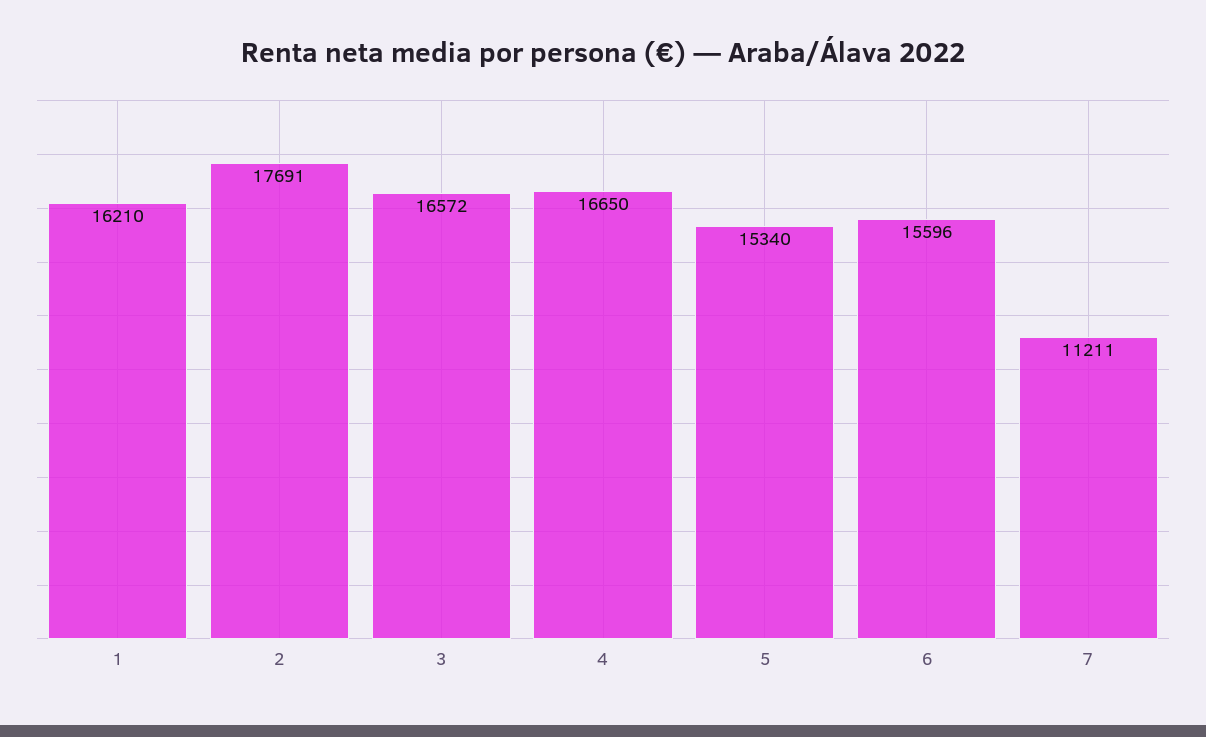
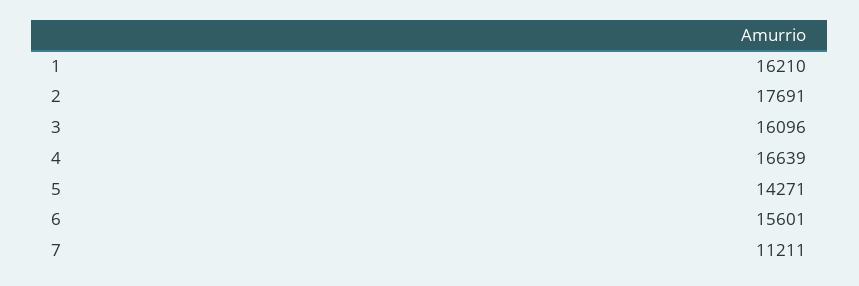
  {
    "1": 16210,
    "2": 17691,
-   "3": 16572,
+   "3": 16096,
-   "4": 16650,
+   "4": 16639,
-   "5": 15340,
+   "5": 14271,
-   "6": 15596,
+   "6": 15601,
    "7": 11211
  }

